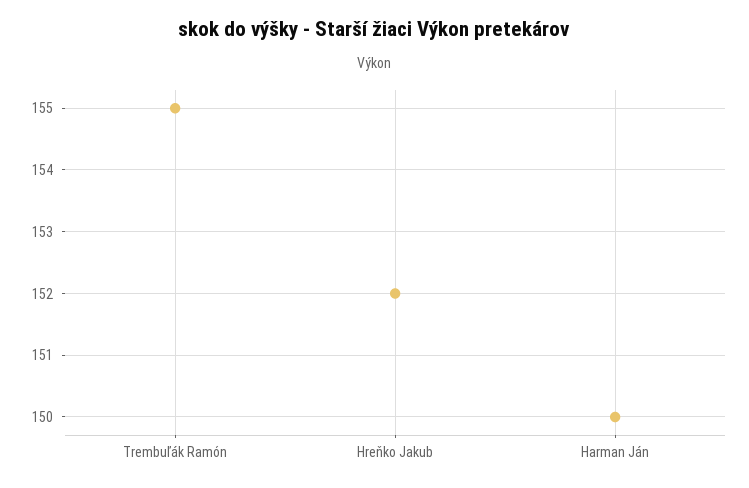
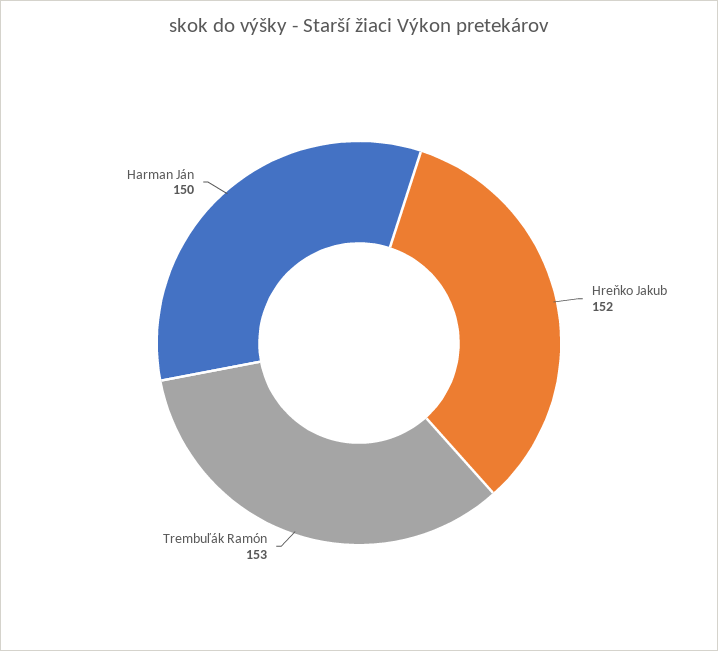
  {
-   "Trembuľák Ramón": 155,
+   "Trembuľák Ramón": 153,
    "Hreňko Jakub": 152,
    "Harman Ján": 150
  }

